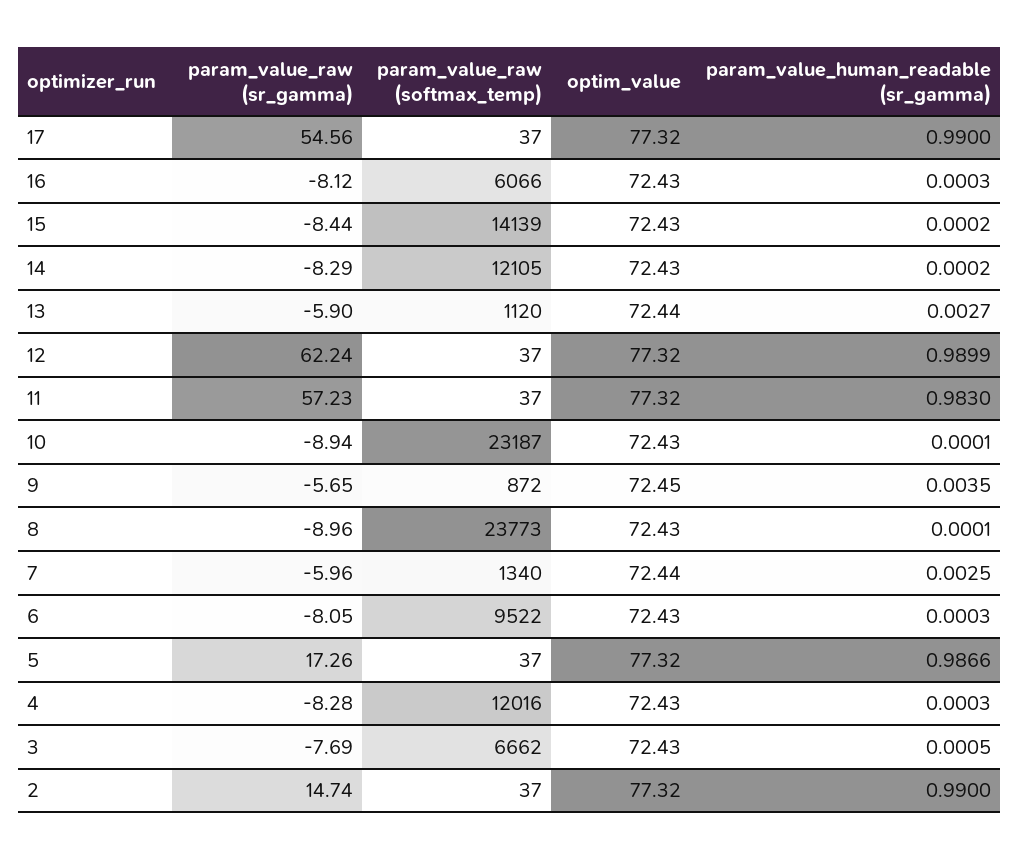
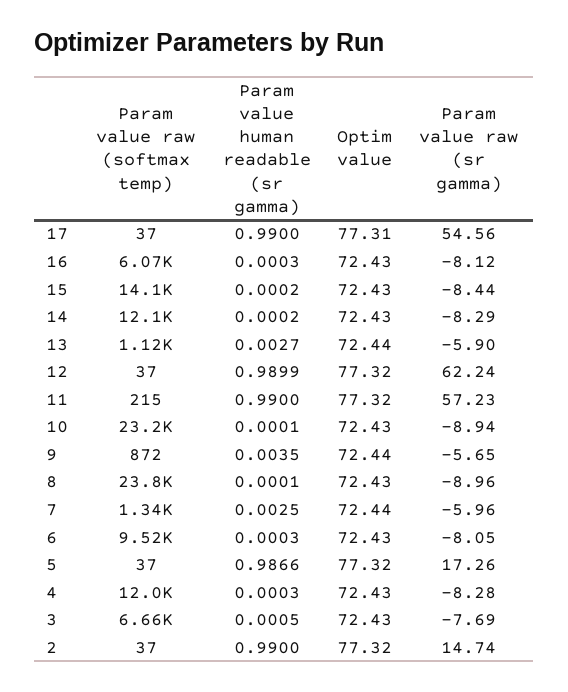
  {
    "param_value_raw (sr_gamma)": {
      "17": 54.56,
      "16": -8.12,
      "15": -8.44,
      "14": -8.29,
      "13": -5.9,
      "12": 62.24,
      "11": 57.23,
      "10": -8.94,
      "9": -5.65,
      "8": -8.96,
      "7": -5.96,
      "6": -8.05,
      "5": 17.26,
      "4": -8.28,
      "3": -7.69,
      "2": 14.74
    },
    "param_value_raw (softmax_temp)": {
      "17": 37,
      "16": 6066,
      "15": 14139,
      "14": 12105,
      "13": 1120,
      "12": 37,
-     "11": 37,
+     "11": 215,
      "10": 23187,
      "9": 872,
      "8": 23773,
      "7": 1340,
      "6": 9522,
      "5": 37,
      "4": 12016,
      "3": 6662,
      "2": 37
    },
    "optim_value": {
-     "17": 77.32,
+     "17": 77.31,
      "16": 72.43,
      "15": 72.43,
      "14": 72.43,
      "13": 72.44,
      "12": 77.32,
      "11": 77.32,
      "10": 72.43,
-     "9": 72.45,
+     "9": 72.44,
      "8": 72.43,
      "7": 72.44,
      "6": 72.43,
      "5": 77.32,
      "4": 72.43,
      "3": 72.43,
      "2": 77.32
    },
    "param_value_human_readable (sr_gamma)": {
      "17": 0.99,
      "16": 0.0003,
      "15": 0.0002,
      "14": 0.0002,
      "13": 0.0027,
      "12": 0.9899,
-     "11": 0.983,
+     "11": 0.99,
      "10": 0.0001,
      "9": 0.0035,
      "8": 0.0001,
      "7": 0.0025,
      "6": 0.0003,
      "5": 0.9866,
      "4": 0.0003,
      "3": 0.0005,
      "2": 0.99
    }
  }

